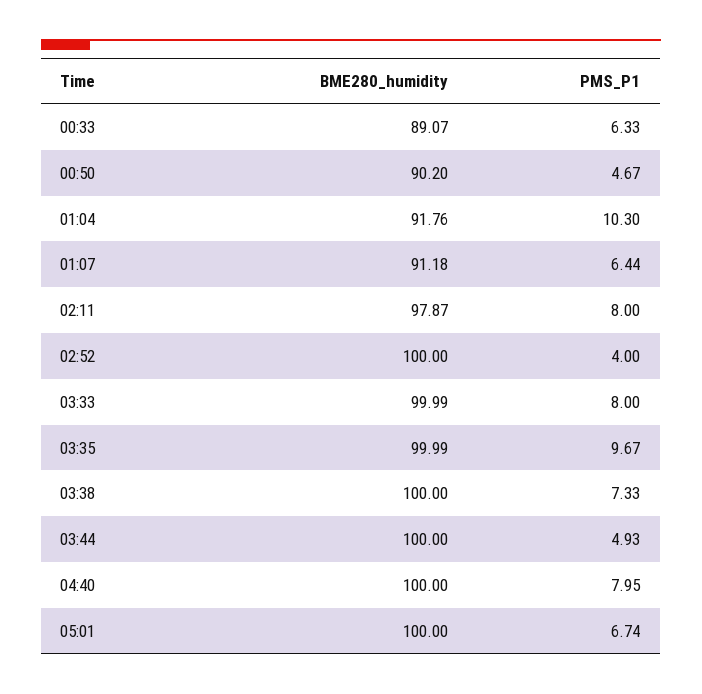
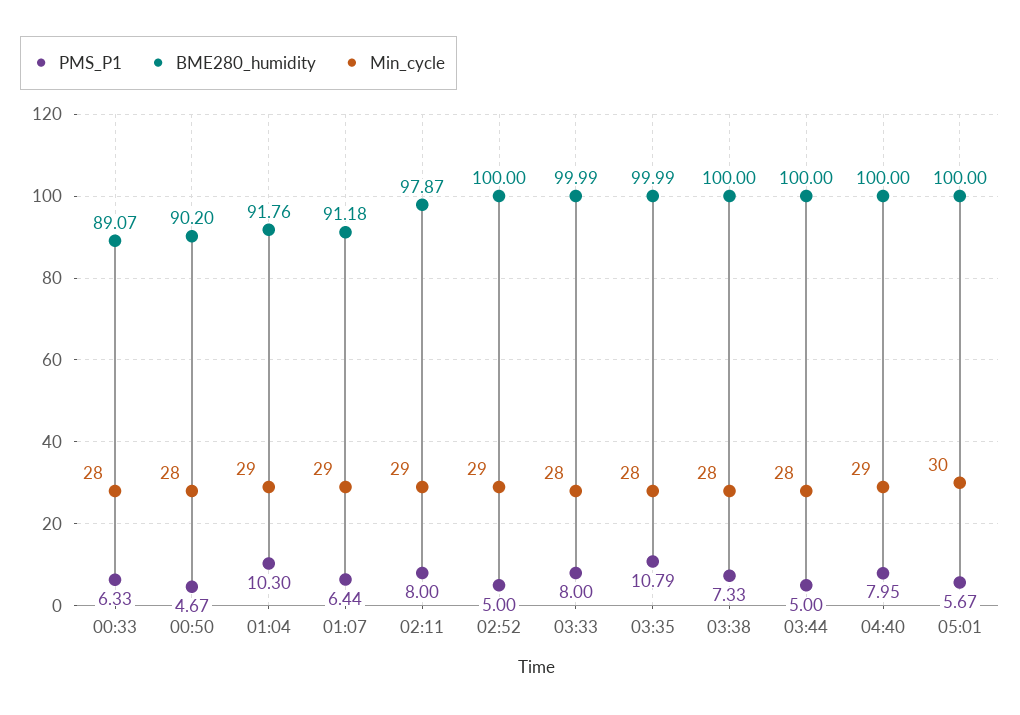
  {
    "BME280_humidity": {
      "00:33": 89.07,
      "00:50": 90.2,
      "01:04": 91.76,
      "01:07": 91.18,
      "02:11": 97.87,
      "02:52": 100,
      "03:33": 99.99,
      "03:35": 99.99,
      "03:38": 100,
      "03:44": 100,
      "04:40": 100,
      "05:01": 100
    },
    "PMS_P1": {
      "00:33": 6.33,
      "00:50": 4.67,
      "01:04": 10.3,
      "01:07": 6.44,
      "02:11": 8,
-     "02:52": 4,
+     "02:52": 5,
      "03:33": 8,
-     "03:35": 9.67,
+     "03:35": 10.79,
      "03:38": 7.33,
-     "03:44": 4.93,
+     "03:44": 5,
      "04:40": 7.95,
-     "05:01": 6.74
+     "05:01": 5.67
-   }
+   },
+   "Min_cycle": {
+     "00:33": 28,
+     "00:50": 28,
+     "01:04": 29,
+     "01:07": 29,
+     "02:11": 29,
+     "02:52": 29,
+     "03:33": 28,
+     "03:35": 28,
+     "03:38": 28,
+     "03:44": 28,
+     "04:40": 29,
+     "05:01": 30
+   }
  }

